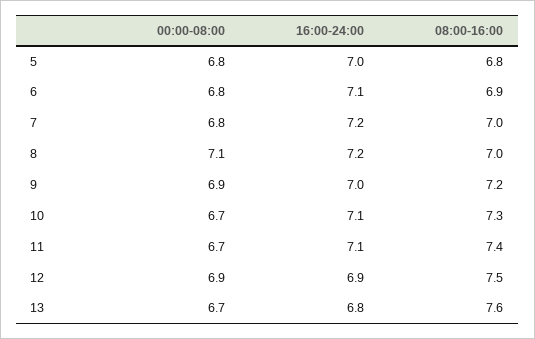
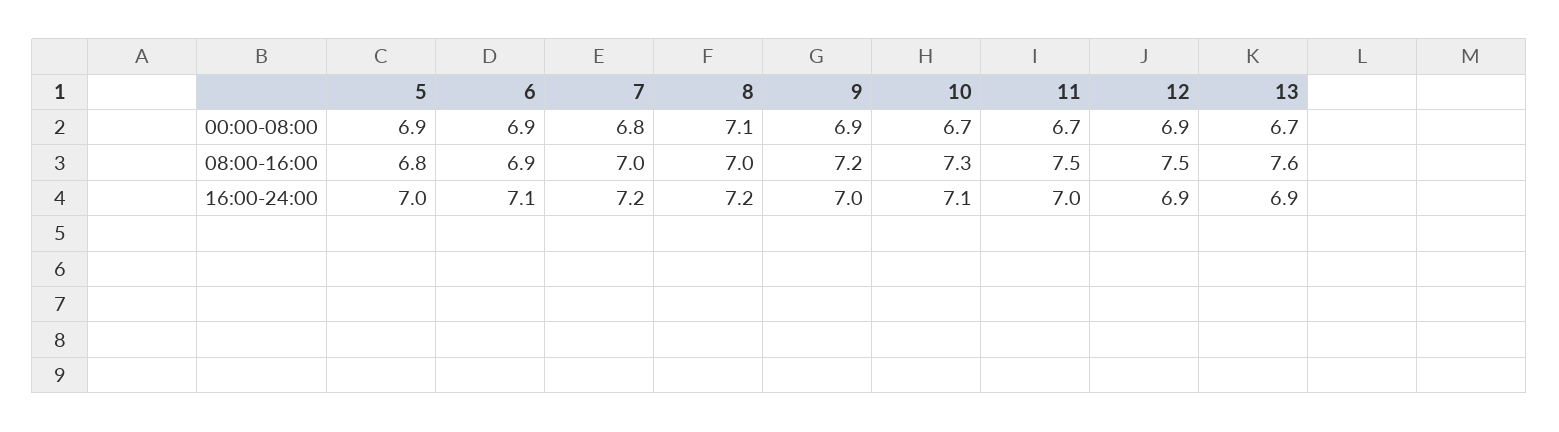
  {
    "00:00-08:00": {
-     "5": 6.8,
+     "5": 6.9,
-     "6": 6.8,
+     "6": 6.9,
      "7": 6.8,
      "8": 7.1,
      "9": 6.9,
      "10": 6.7,
      "11": 6.7,
      "12": 6.9,
      "13": 6.7
    },
    "16:00-24:00": {
      "5": 7,
      "6": 7.1,
      "7": 7.2,
      "8": 7.2,
      "9": 7,
      "10": 7.1,
-     "11": 7.1,
+     "11": 7,
      "12": 6.9,
-     "13": 6.8
+     "13": 6.9
    },
    "08:00-16:00": {
      "5": 6.8,
      "6": 6.9,
      "7": 7,
      "8": 7,
      "9": 7.2,
      "10": 7.3,
-     "11": 7.4,
+     "11": 7.5,
      "12": 7.5,
      "13": 7.6
    }
  }

